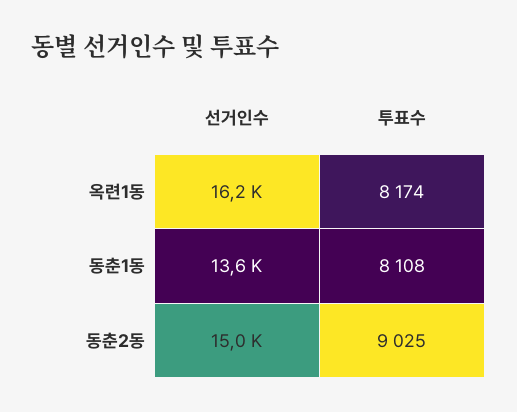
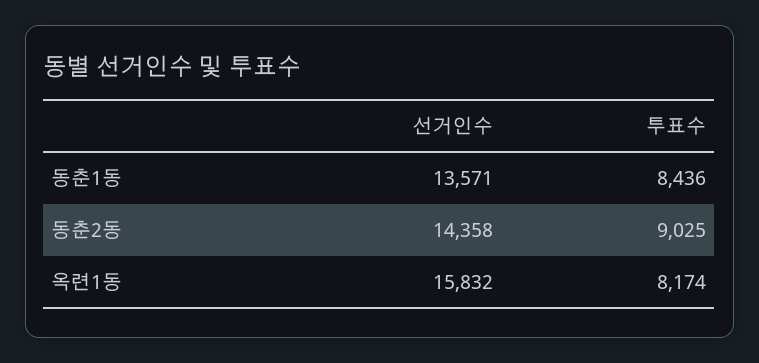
  {
    "선거인수": {
-     "옥련1동": 16200,
+     "옥련1동": 15832,
      "동춘1동": 13571,
-     "동춘2동": 15000
+     "동춘2동": 14358
    },
    "투표수": {
      "옥련1동": 8174,
-     "동춘1동": 8108,
+     "동춘1동": 8436,
      "동춘2동": 9025
    }
  }

